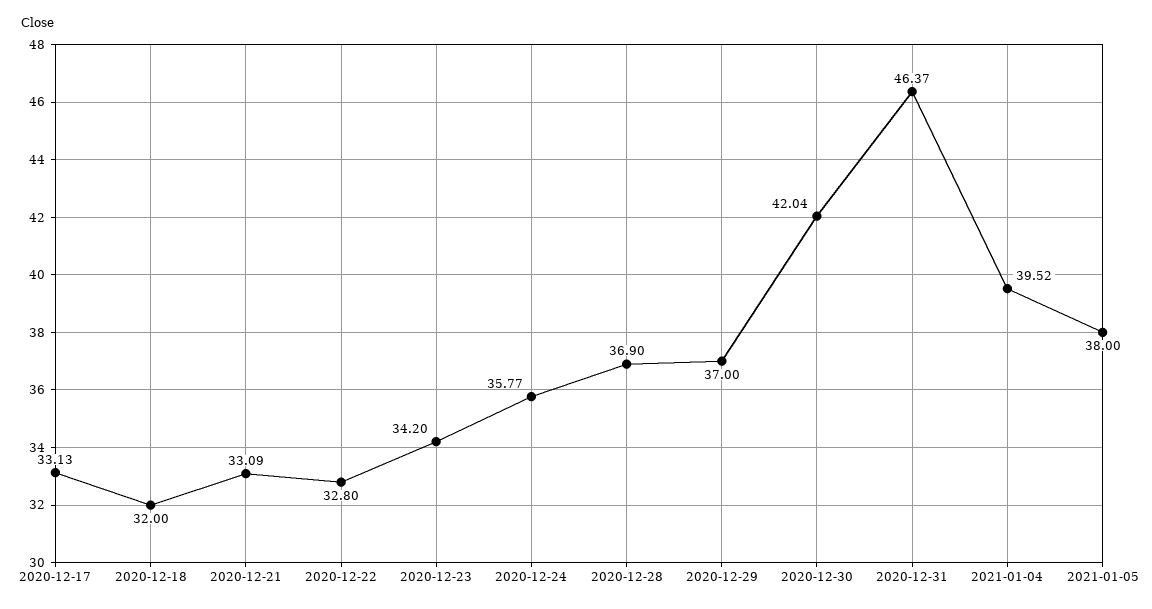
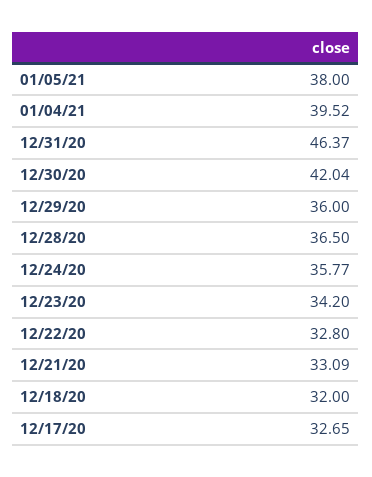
  {
-   "2020-12-17": 33.13,
+   "2020-12-17": 32.65,
    "2020-12-18": 32,
    "2020-12-21": 33.09,
    "2020-12-22": 32.8,
    "2020-12-23": 34.2,
    "2020-12-24": 35.77,
-   "2020-12-28": 36.9,
+   "2020-12-28": 36.5,
-   "2020-12-29": 37,
+   "2020-12-29": 36,
    "2020-12-30": 42.04,
    "2020-12-31": 46.37,
    "2021-01-04": 39.52,
    "2021-01-05": 38
  }

